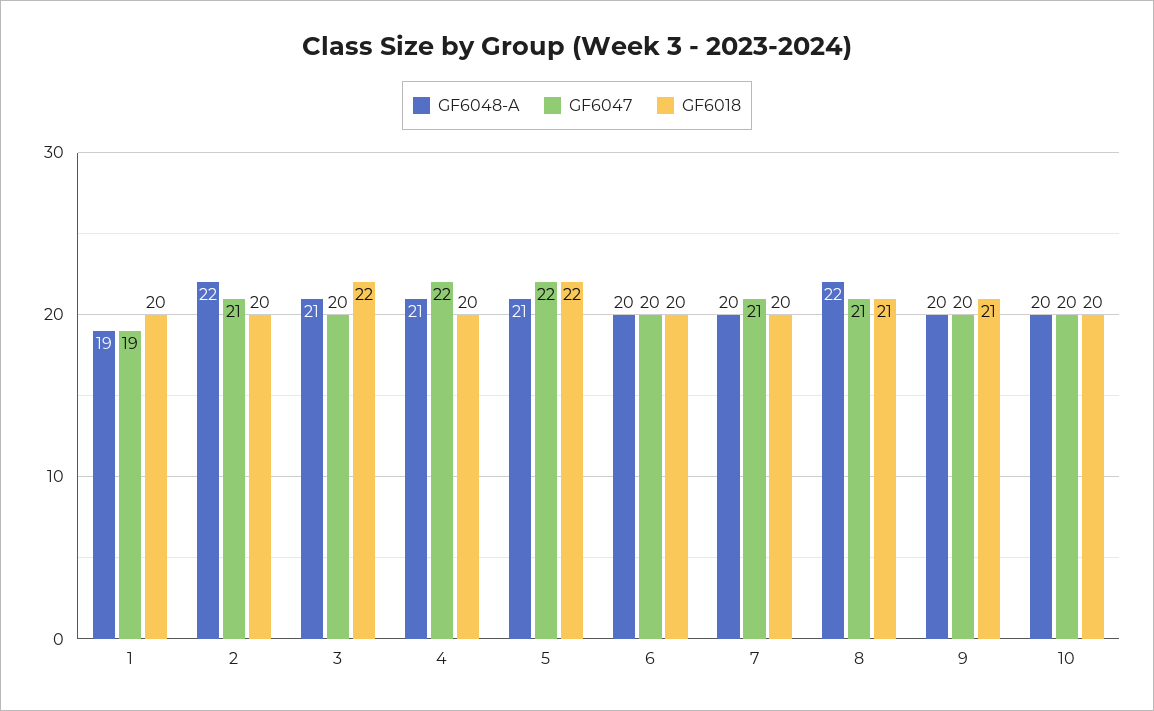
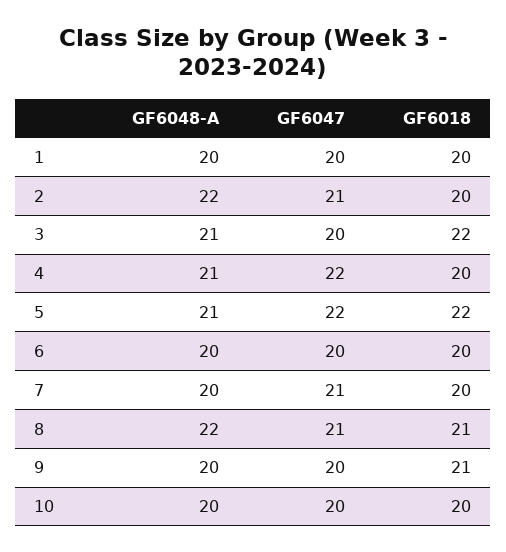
  {
    "GF6048-A": {
-     "1": 19,
+     "1": 20,
      "2": 22,
      "3": 21,
      "4": 21,
      "5": 21,
      "6": 20,
      "7": 20,
      "8": 22,
      "9": 20,
      "10": 20
    },
    "GF6047": {
-     "1": 19,
+     "1": 20,
      "2": 21,
      "3": 20,
      "4": 22,
      "5": 22,
      "6": 20,
      "7": 21,
      "8": 21,
      "9": 20,
      "10": 20
    },
    "GF6018": {
      "1": 20,
      "2": 20,
      "3": 22,
      "4": 20,
      "5": 22,
      "6": 20,
      "7": 20,
      "8": 21,
      "9": 21,
      "10": 20
    }
  }

